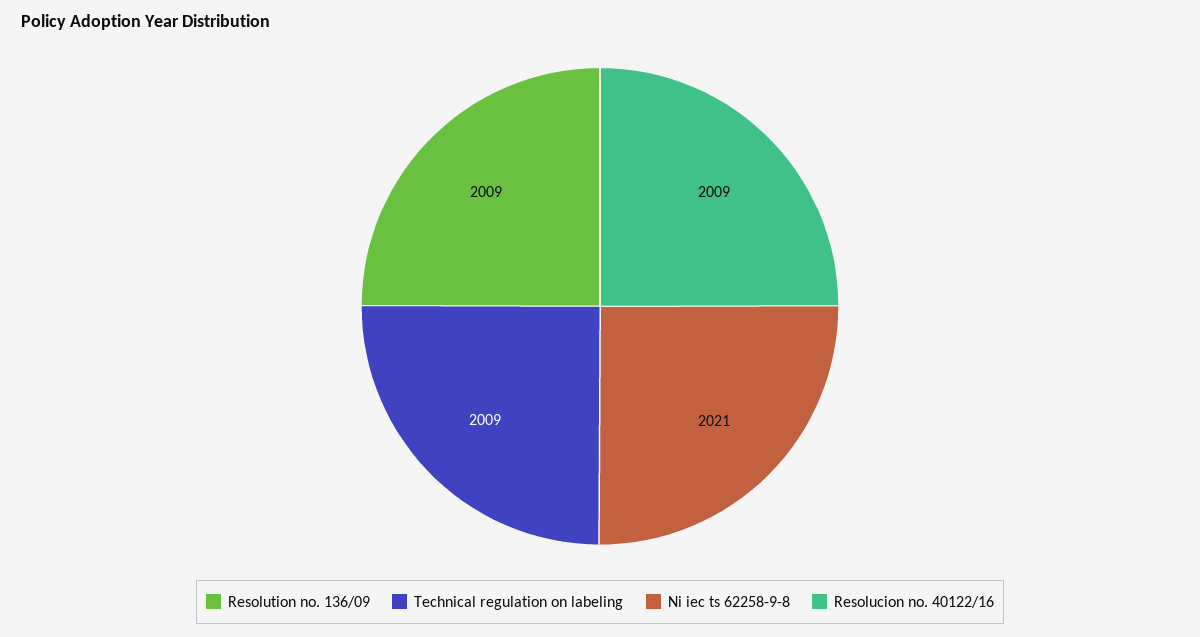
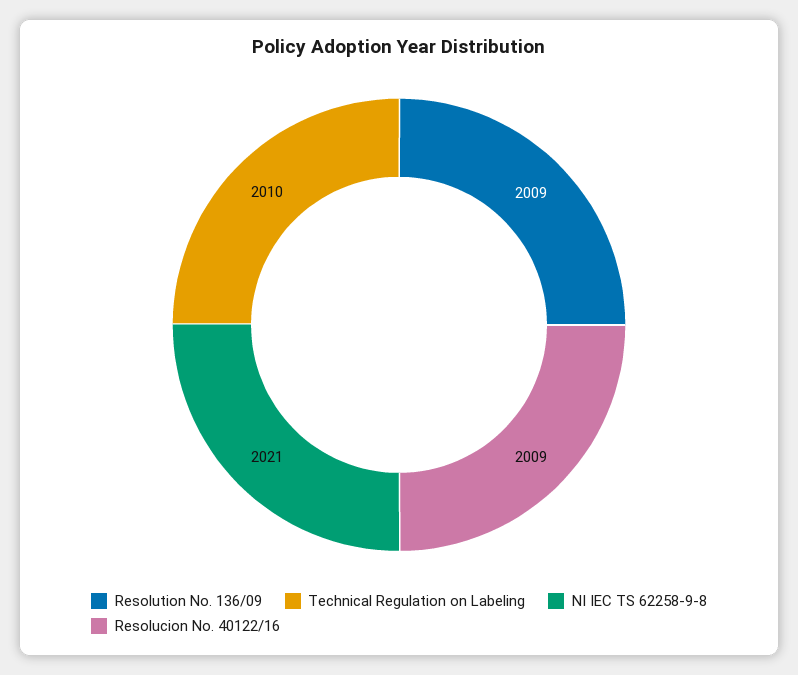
  {
    "Resolution no. 136/09": 2009,
-   "Technical regulation on labeling": 2009,
+   "Technical regulation on labeling": 2010,
    "Ni iec ts 62258-9-8": 2021,
    "Resolucion no. 40122/16": 2009
  }

